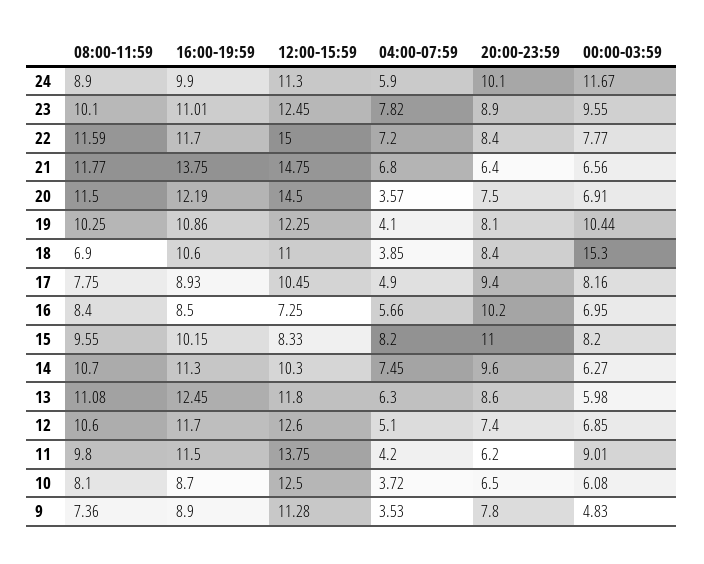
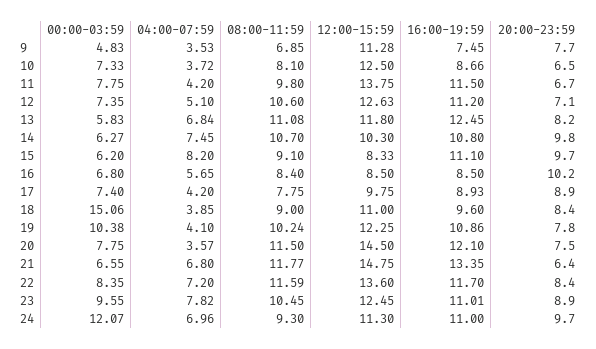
  {
    "08:00-11:59": {
-     "24": 8.9,
+     "24": 9.3,
-     "23": 10.1,
+     "23": 10.45,
      "22": 11.59,
      "21": 11.77,
      "20": 11.5,
-     "19": 10.25,
+     "19": 10.24,
-     "18": 6.9,
+     "18": 9,
      "17": 7.75,
      "16": 8.4,
-     "15": 9.55,
+     "15": 9.1,
      "14": 10.7,
      "13": 11.08,
      "12": 10.6,
      "11": 9.8,
      "10": 8.1,
-     "9": 7.36
+     "9": 6.85
    },
    "16:00-19:59": {
-     "24": 9.9,
+     "24": 11,
      "23": 11.01,
      "22": 11.7,
-     "21": 13.75,
+     "21": 13.35,
-     "20": 12.19,
+     "20": 12.1,
      "19": 10.86,
-     "18": 10.6,
+     "18": 9.6,
      "17": 8.93,
      "16": 8.5,
-     "15": 10.15,
+     "15": 11.1,
-     "14": 11.3,
+     "14": 10.8,
      "13": 12.45,
-     "12": 11.7,
+     "12": 11.2,
      "11": 11.5,
-     "10": 8.7,
+     "10": 8.66,
-     "9": 8.9
+     "9": 7.45
    },
    "12:00-15:59": {
      "24": 11.3,
      "23": 12.45,
-     "22": 15,
+     "22": 13.6,
      "21": 14.75,
      "20": 14.5,
      "19": 12.25,
      "18": 11,
-     "17": 10.45,
+     "17": 9.75,
-     "16": 7.25,
+     "16": 8.5,
      "15": 8.33,
      "14": 10.3,
      "13": 11.8,
-     "12": 12.6,
+     "12": 12.63,
      "11": 13.75,
      "10": 12.5,
      "9": 11.28
    },
    "04:00-07:59": {
-     "24": 5.9,
+     "24": 6.96,
      "23": 7.82,
      "22": 7.2,
      "21": 6.8,
      "20": 3.57,
      "19": 4.1,
      "18": 3.85,
-     "17": 4.9,
+     "17": 4.2,
-     "16": 5.66,
+     "16": 5.65,
      "15": 8.2,
      "14": 7.45,
-     "13": 6.3,
+     "13": 6.84,
      "12": 5.1,
      "11": 4.2,
      "10": 3.72,
      "9": 3.53
    },
    "20:00-23:59": {
-     "24": 10.1,
+     "24": 9.7,
      "23": 8.9,
      "22": 8.4,
      "21": 6.4,
      "20": 7.5,
-     "19": 8.1,
+     "19": 7.8,
      "18": 8.4,
-     "17": 9.4,
+     "17": 8.9,
      "16": 10.2,
-     "15": 11,
+     "15": 9.7,
-     "14": 9.6,
+     "14": 9.8,
-     "13": 8.6,
+     "13": 8.2,
-     "12": 7.4,
+     "12": 7.1,
-     "11": 6.2,
+     "11": 6.7,
      "10": 6.5,
-     "9": 7.8
+     "9": 7.7
    },
    "00:00-03:59": {
-     "24": 11.67,
+     "24": 12.07,
      "23": 9.55,
-     "22": 7.77,
+     "22": 8.35,
-     "21": 6.56,
+     "21": 6.55,
-     "20": 6.91,
+     "20": 7.75,
-     "19": 10.44,
+     "19": 10.38,
-     "18": 15.3,
+     "18": 15.06,
-     "17": 8.16,
+     "17": 7.4,
-     "16": 6.95,
+     "16": 6.8,
-     "15": 8.2,
+     "15": 6.2,
      "14": 6.27,
-     "13": 5.98,
+     "13": 5.83,
-     "12": 6.85,
+     "12": 7.35,
-     "11": 9.01,
+     "11": 7.75,
-     "10": 6.08,
+     "10": 7.33,
      "9": 4.83
    }
  }

